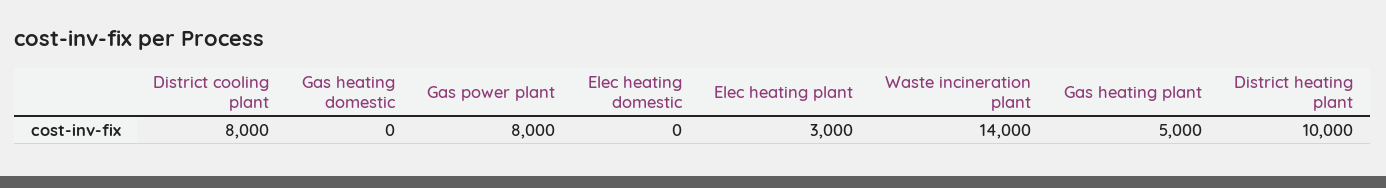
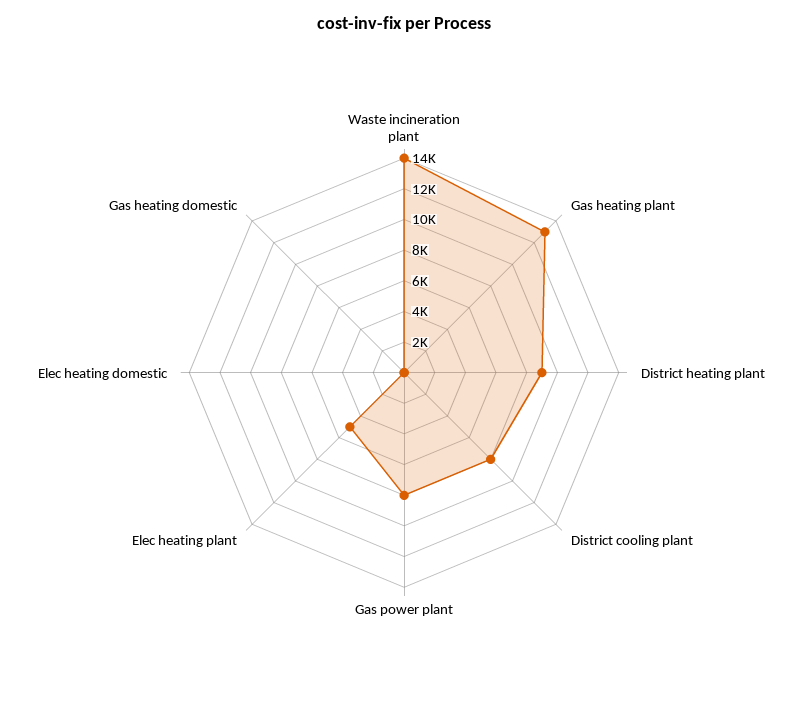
  {
    "District cooling plant": 8000,
    "Gas heating domestic": 0,
    "Gas power plant": 8000,
    "Elec heating domestic": 0,
-   "Elec heating plant": 3000,
+   "Elec heating plant": 5000,
    "Waste incineration plant": 14000,
-   "Gas heating plant": 5000,
+   "Gas heating plant": 13000,
-   "District heating plant": 10000
+   "District heating plant": 9000
  }

